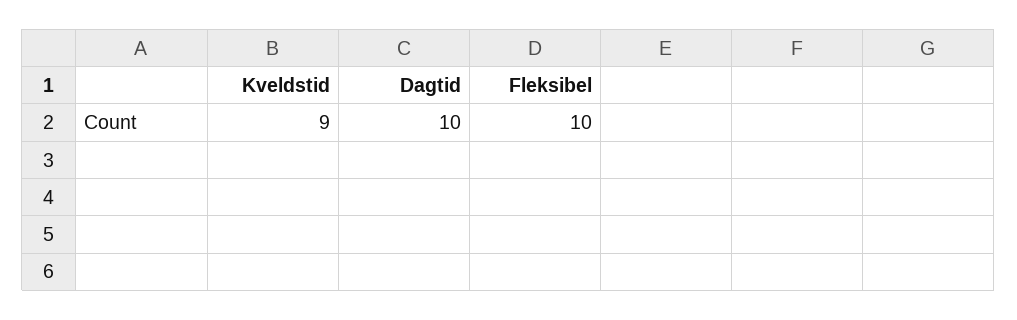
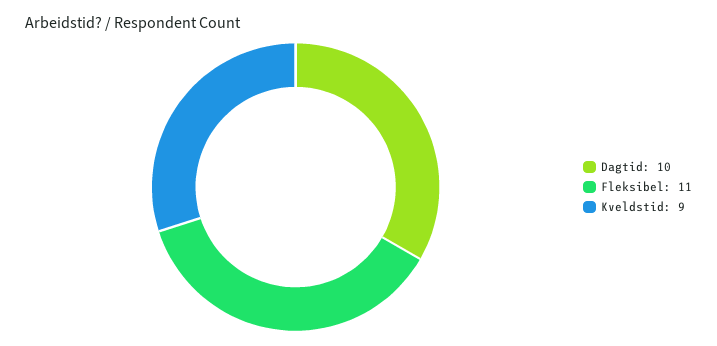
  {
    "Kveldstid": 9,
    "Dagtid": 10,
-   "Fleksibel": 10
+   "Fleksibel": 11
  }

